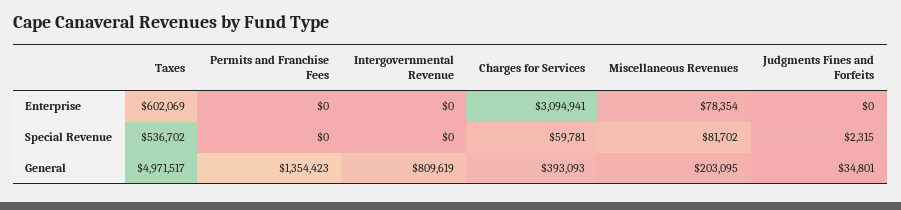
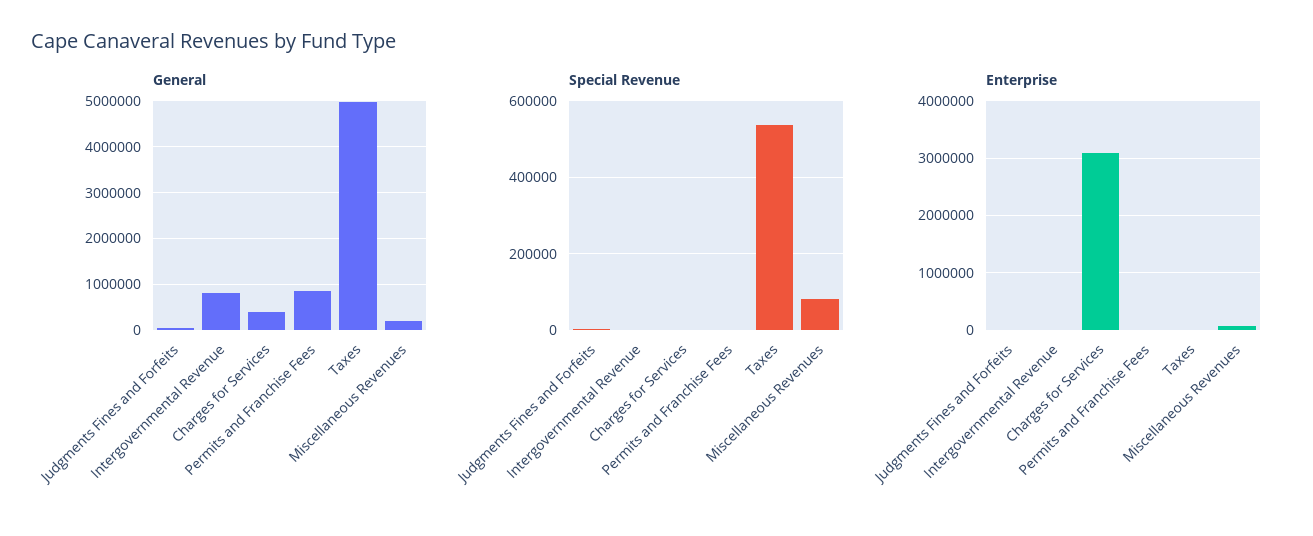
  {
    "Enterprise": {
-     "Taxes": 602069,
+     "Taxes": 0,
      "Permits and Franchise Fees": 0,
      "Intergovernmental Revenue": 0,
      "Charges for Services": 3094941,
      "Miscellaneous Revenues": 78354,
      "Judgments Fines and Forfeits": 0
    },
    "Special Revenue": {
      "Taxes": 536702,
      "Permits and Franchise Fees": 0,
      "Intergovernmental Revenue": 0,
-     "Charges for Services": 59781,
+     "Charges for Services": 0,
      "Miscellaneous Revenues": 81702,
      "Judgments Fines and Forfeits": 2315
    },
    "General": {
      "Taxes": 4971517,
-     "Permits and Franchise Fees": 1354423,
+     "Permits and Franchise Fees": 800000,
      "Intergovernmental Revenue": 809619,
      "Charges for Services": 393093,
      "Miscellaneous Revenues": 203095,
      "Judgments Fines and Forfeits": 34801
    }
  }

